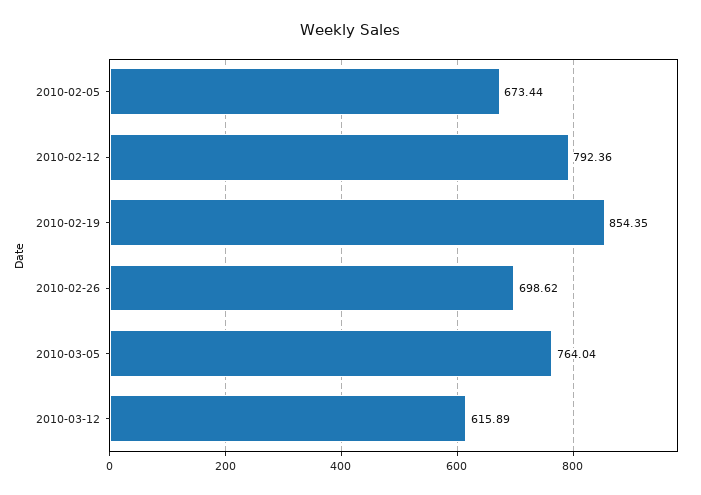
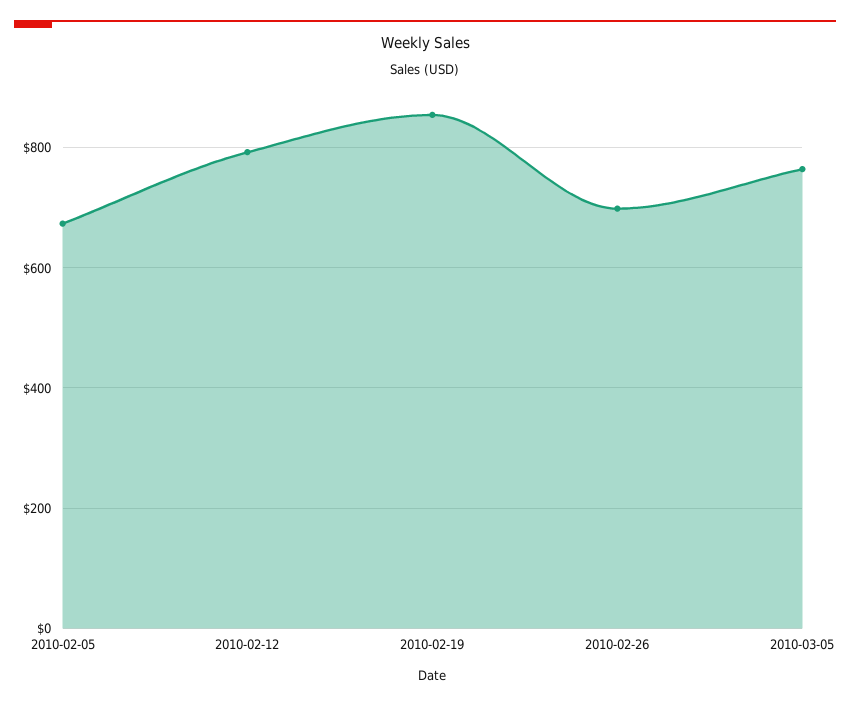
  {
    "2010-02-05": 673.44,
    "2010-02-12": 792.36,
    "2010-02-19": 854.35,
    "2010-02-26": 698.62,
-   "2010-03-05": 764.04,
+   "2010-03-05": 764.04
-   "2010-03-12": 615.89
  }

